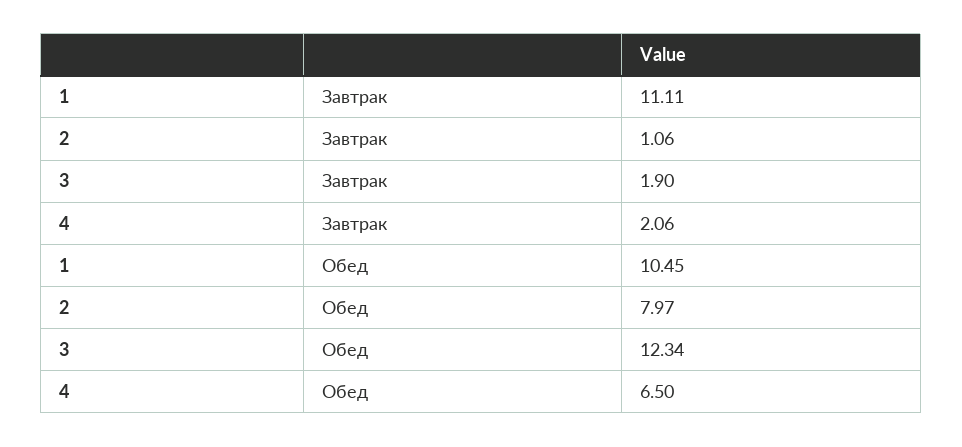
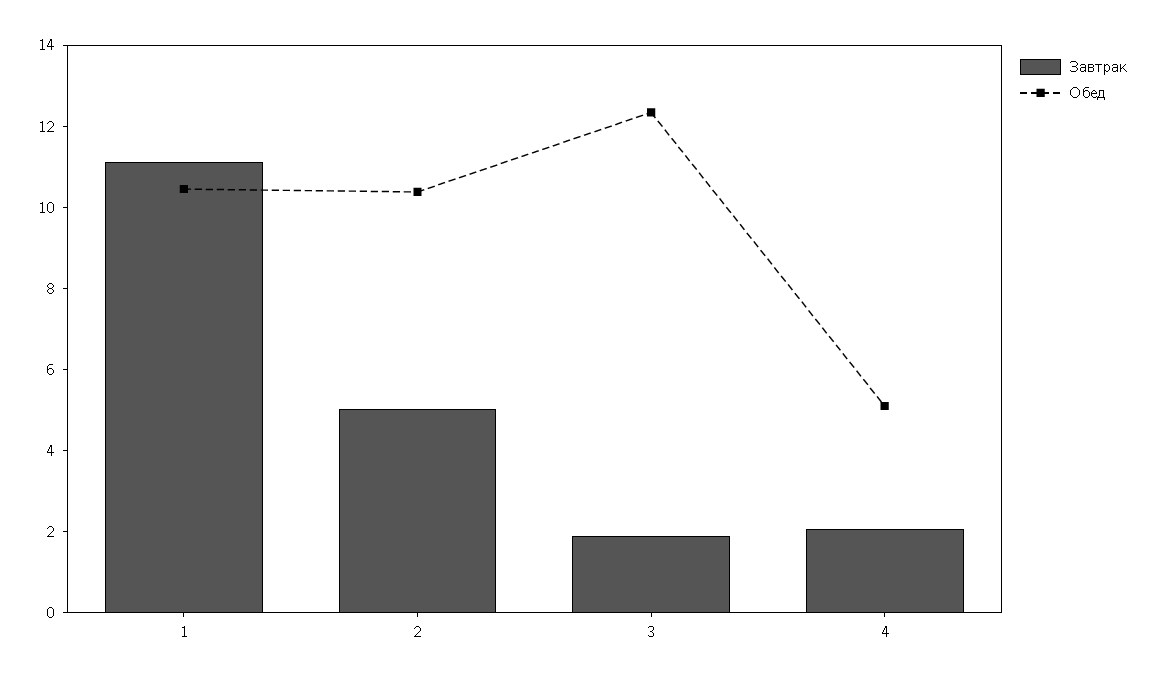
  {
    "Завтрак": {
      "1": 11.11,
-     "2": 1.06,
+     "2": 5,
      "3": 1.9,
      "4": 2.06
    },
    "Обед": {
      "1": 10.45,
-     "2": 7.97,
+     "2": 10.5,
      "3": 12.34,
-     "4": 6.5
+     "4": 5
    }
  }

